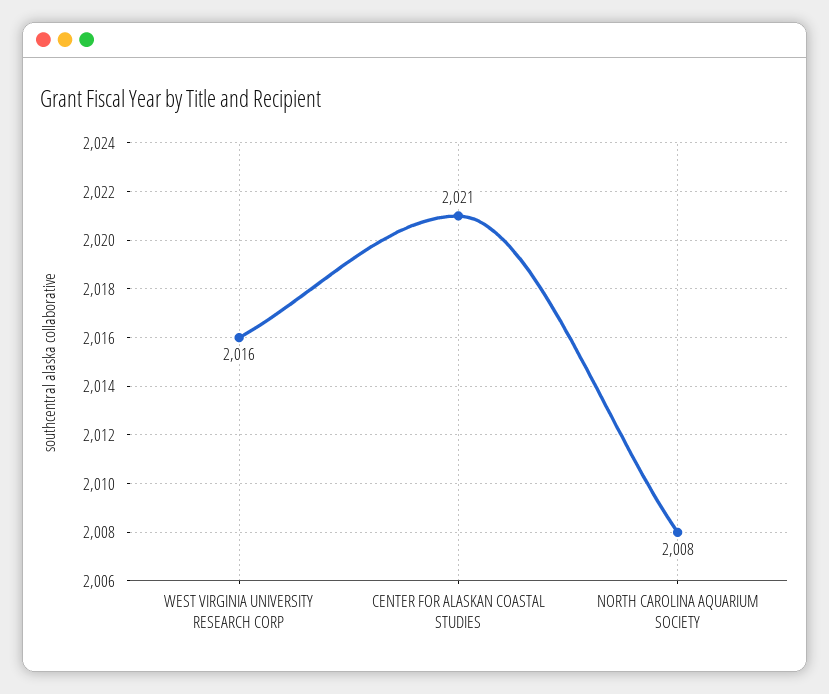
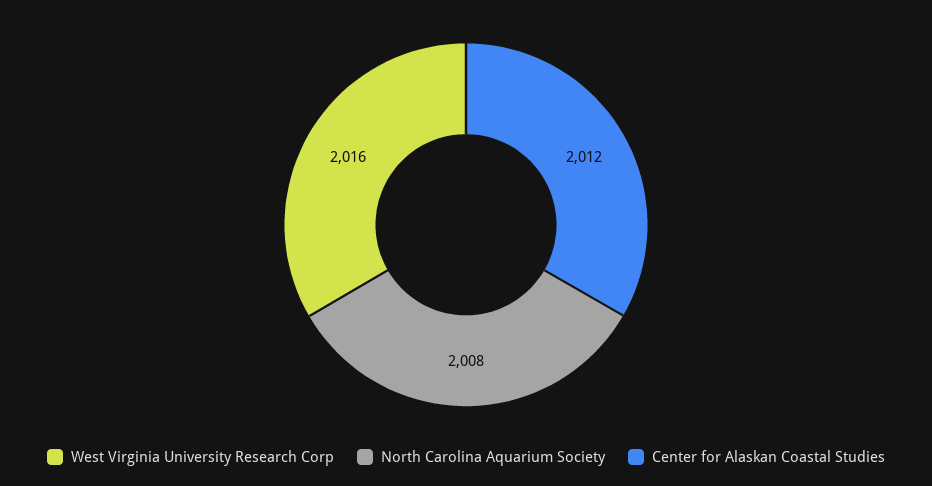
  {
    "WEST VIRGINIA UNIVERSITY RESEARCH CORP": 2016,
-   "CENTER FOR ALASKAN COASTAL STUDIES": 2021,
+   "CENTER FOR ALASKAN COASTAL STUDIES": 2012,
    "NORTH CAROLINA AQUARIUM SOCIETY": 2008
  }

